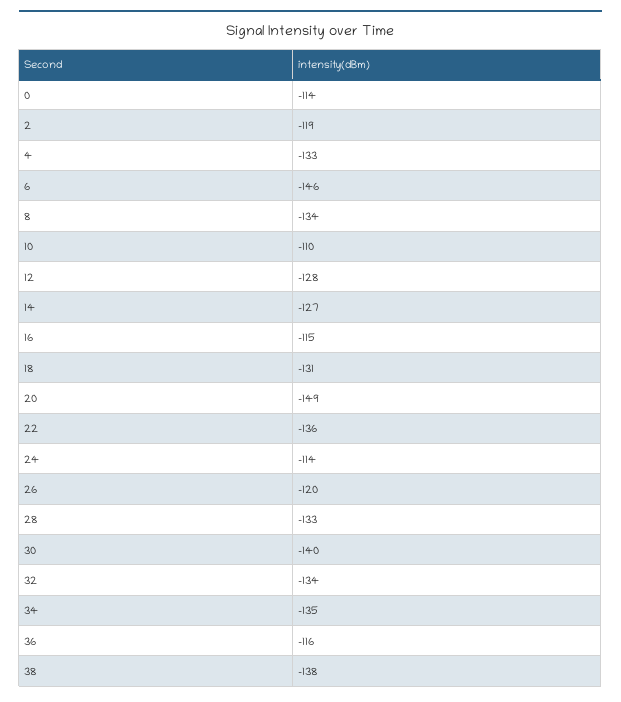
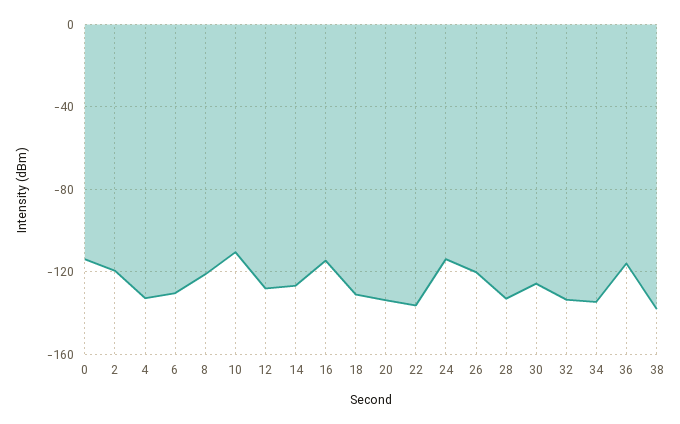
  {
    "0": -114,
    "2": -119,
    "4": -133,
-   "6": -146,
+   "6": -130,
-   "8": -134,
+   "8": -120,
    "10": -110,
    "12": -128,
    "14": -127,
    "16": -115,
    "18": -131,
-   "20": -149,
+   "20": -135,
    "22": -136,
    "24": -114,
    "26": -120,
    "28": -133,
-   "30": -140,
+   "30": -125,
    "32": -134,
    "34": -135,
    "36": -116,
    "38": -138
  }

